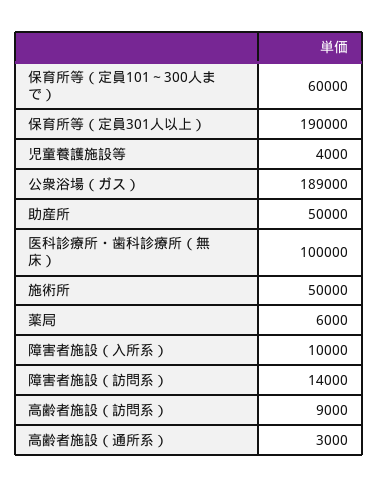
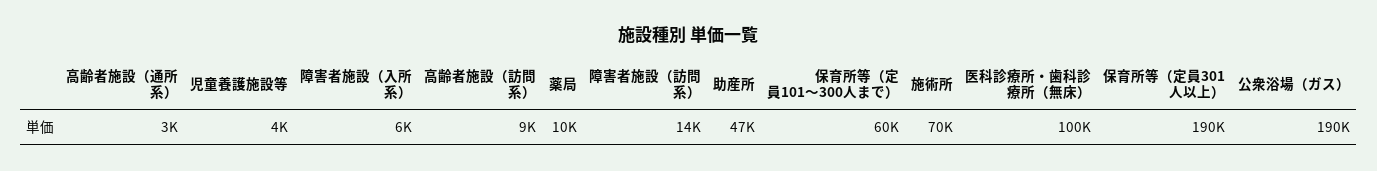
  {
    "保育所等（定員101～300人まで）": 60000,
    "保育所等（定員301人以上）": 190000,
    "児童養護施設等": 4000,
-   "公衆浴場（ガス）": 189000,
+   "公衆浴場（ガス）": 190000,
-   "助産所": 50000,
+   "助産所": 47000,
    "医科診療所・歯科診療所（無床）": 100000,
-   "施術所": 50000,
+   "施術所": 70000,
-   "薬局": 6000,
+   "薬局": 10000,
-   "障害者施設（入所系）": 10000,
+   "障害者施設（入所系）": 6000,
    "障害者施設（訪問系）": 14000,
    "高齢者施設（訪問系）": 9000,
    "高齢者施設（通所系）": 3000
  }

